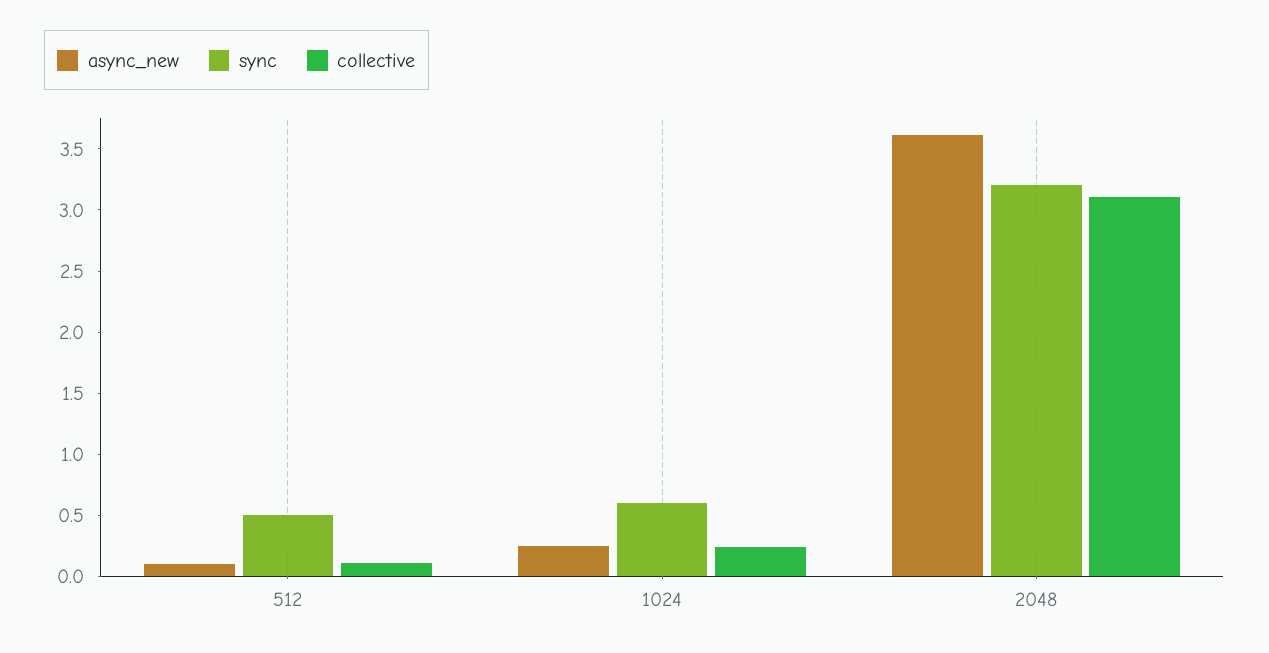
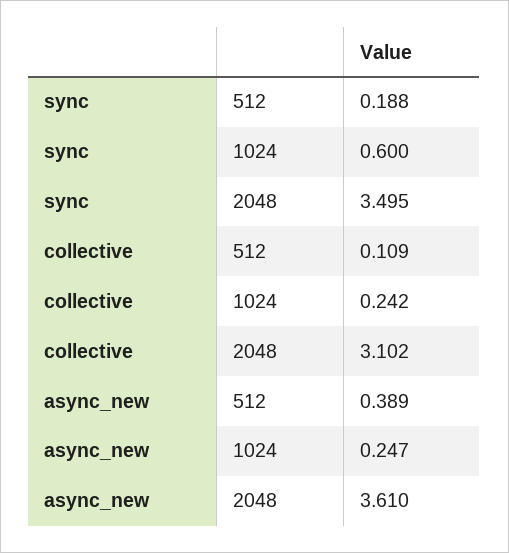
  {
    "async_new": {
-     "512": 0.1,
+     "512": 0.389,
      "1024": 0.247,
      "2048": 3.61
    },
    "sync": {
-     "512": 0.5,
+     "512": 0.188,
      "1024": 0.6,
-     "2048": 3.2
+     "2048": 3.495
    },
    "collective": {
      "512": 0.109,
      "1024": 0.242,
      "2048": 3.102
    }
  }

